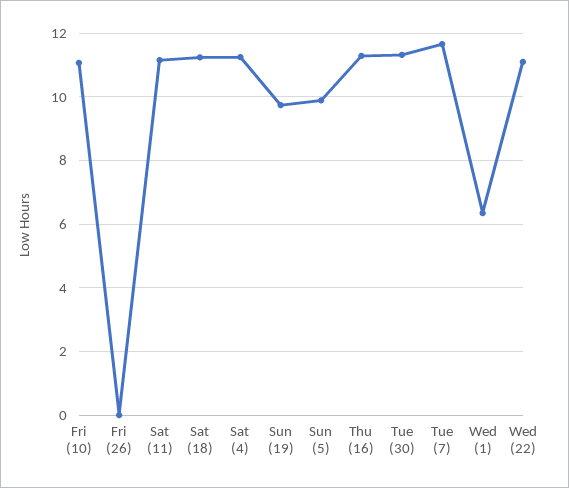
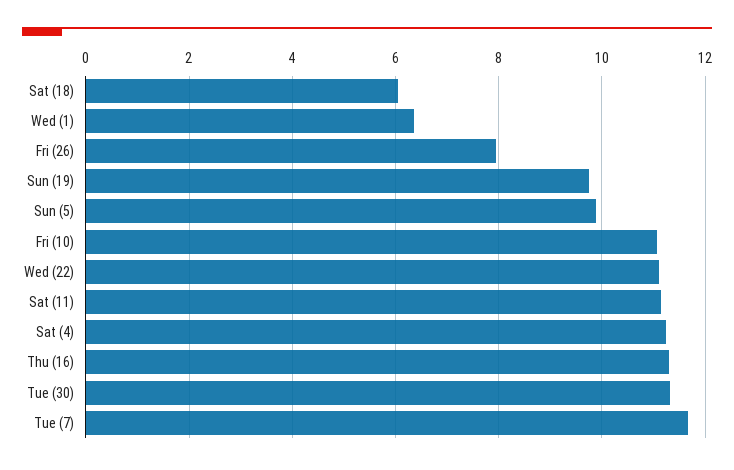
  {
    "Fri (10)": 11,
-   "Fri (26)": 0,
+   "Fri (26)": 8,
    "Sat (11)": 11.2,
-   "Sat (18)": 11.2,
+   "Sat (18)": 6,
    "Sat (4)": 11.2,
    "Sun (19)": 9.8,
    "Sun (5)": 9.8,
    "Thu (16)": 11.2,
    "Tue (30)": 11.4,
    "Tue (7)": 11.6,
    "Wed (1)": 6.4,
    "Wed (22)": 11.2
  }

